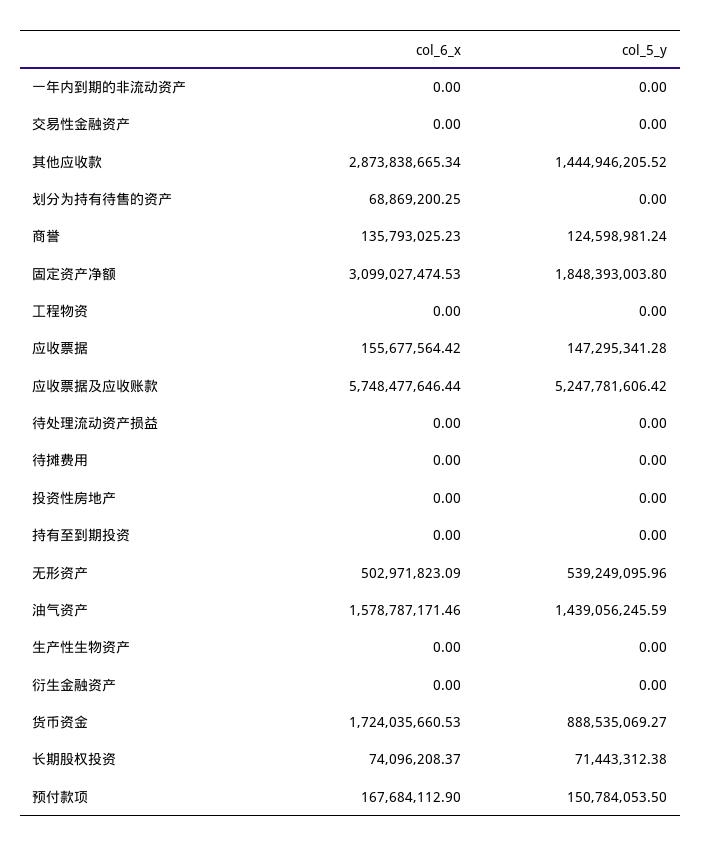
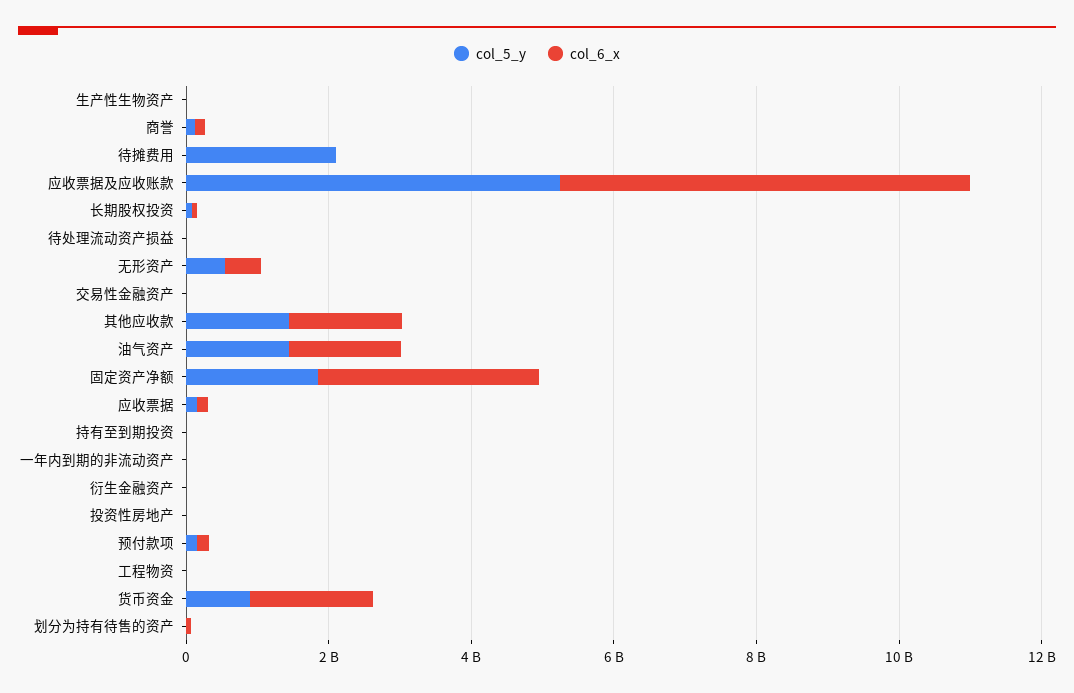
  {
    "col_6_x": {
      "一年内到期的非流动资产": 0,
      "交易性金融资产": 0,
-     "其他应收款": 2873838665.34,
+     "其他应收款": 1500000000,
      "划分为持有待售的资产": 68869200.25,
      "商誉": 135793025.23,
      "固定资产净额": 3099027474.53,
      "工程物资": 0,
      "应收票据": 155677564.42,
      "应收票据及应收账款": 5748477646.44,
      "待处理流动资产损益": 0,
      "待摊费用": 0,
      "投资性房地产": 0,
      "持有至到期投资": 0,
      "无形资产": 502971823.09,
      "油气资产": 1578787171.46,
      "生产性生物资产": 0,
      "衍生金融资产": 0,
      "货币资金": 1724035660.53,
      "长期股权投资": 74096208.37,
      "预付款项": 167684112.9
    },
    "col_5_y": {
      "一年内到期的非流动资产": 0,
      "交易性金融资产": 0,
      "其他应收款": 1444946205.52,
      "划分为持有待售的资产": 0,
      "商誉": 124598981.24,
      "固定资产净额": 1848393003.8,
      "工程物资": 0,
      "应收票据": 147295341.28,
      "应收票据及应收账款": 5247781606.42,
      "待处理流动资产损益": 0,
-     "待摊费用": 0,
+     "待摊费用": 2000000000,
      "投资性房地产": 0,
      "持有至到期投资": 0,
      "无形资产": 539249095.96,
      "油气资产": 1439056245.59,
      "生产性生物资产": 0,
      "衍生金融资产": 0,
      "货币资金": 888535069.27,
      "长期股权投资": 71443312.38,
      "预付款项": 150784053.5
    }
  }

